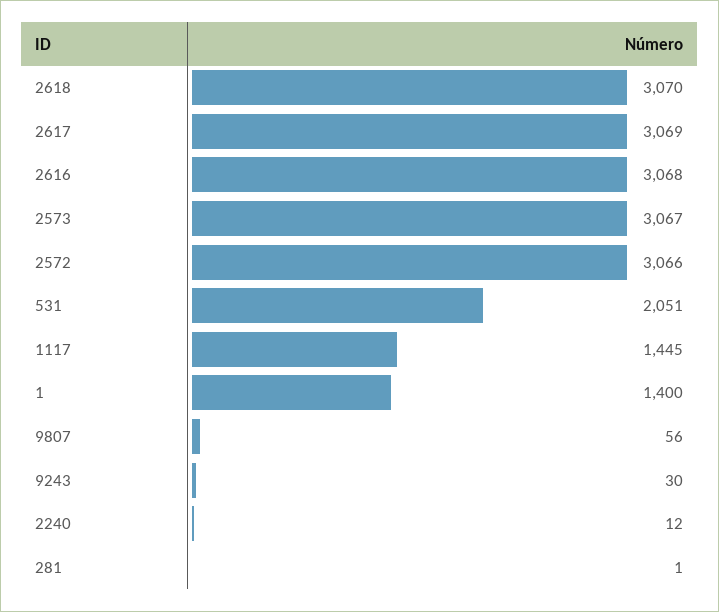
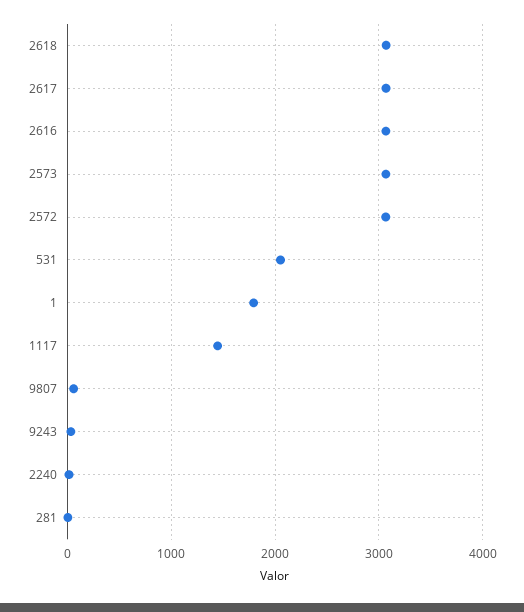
  {
    "2618": 3070,
    "2617": 3069,
    "2616": 3068,
    "2573": 3067,
    "2572": 3066,
    "531": 2051,
    "1117": 1445,
-   "1": 1400,
+   "1": 1800,
    "9807": 56,
    "9243": 30,
    "2240": 12,
    "281": 1
  }

